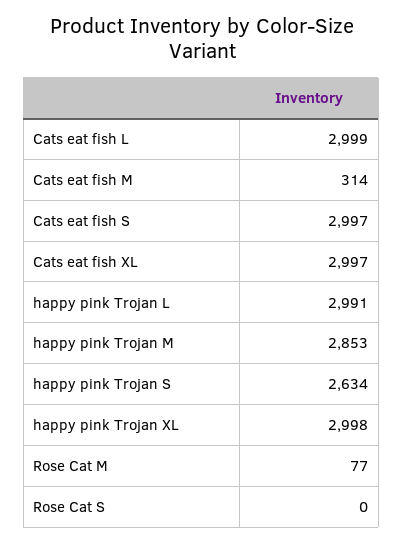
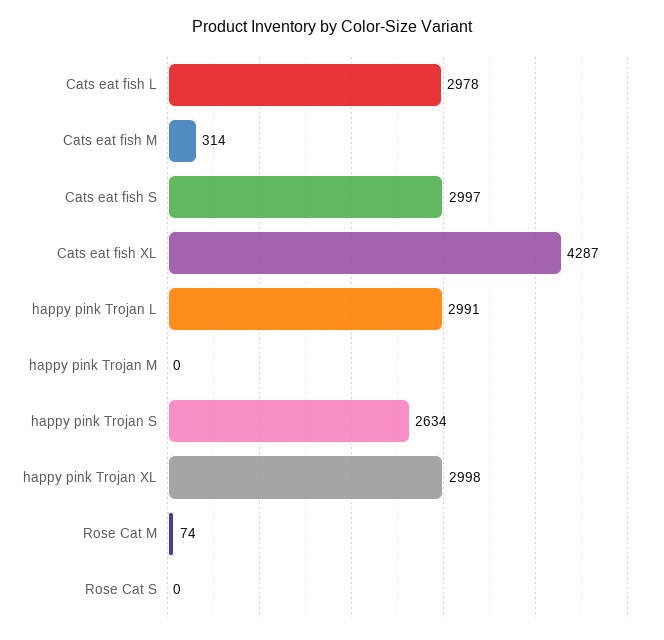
  {
-   "Cats eat fish L": 2999,
+   "Cats eat fish L": 2978,
    "Cats eat fish M": 314,
    "Cats eat fish S": 2997,
-   "Cats eat fish XL": 2997,
+   "Cats eat fish XL": 4287,
    "happy pink Trojan L": 2991,
-   "happy pink Trojan M": 2853,
+   "happy pink Trojan M": 0,
    "happy pink Trojan S": 2634,
    "happy pink Trojan XL": 2998,
-   "Rose Cat M": 77,
+   "Rose Cat M": 74,
    "Rose Cat S": 0
  }

